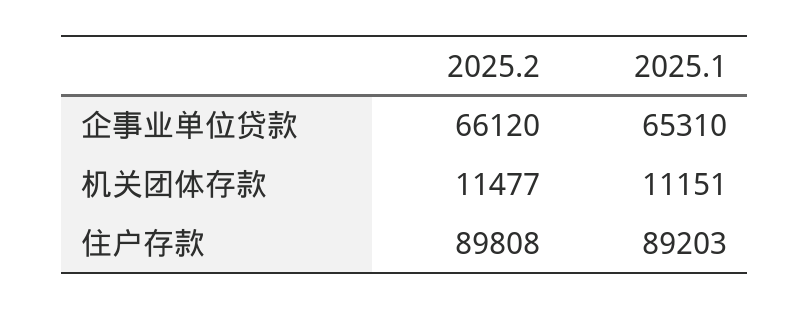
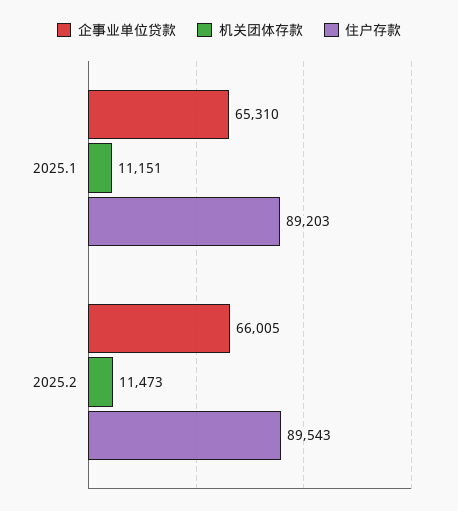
  {
    "企事业单位贷款": {
-     "2025.2": 66120,
+     "2025.2": 66005,
      "2025.1": 65310
    },
    "机关团体存款": {
-     "2025.2": 11477,
+     "2025.2": 11473,
      "2025.1": 11151
    },
    "住户存款": {
-     "2025.2": 89808,
+     "2025.2": 89543,
      "2025.1": 89203
    }
  }

